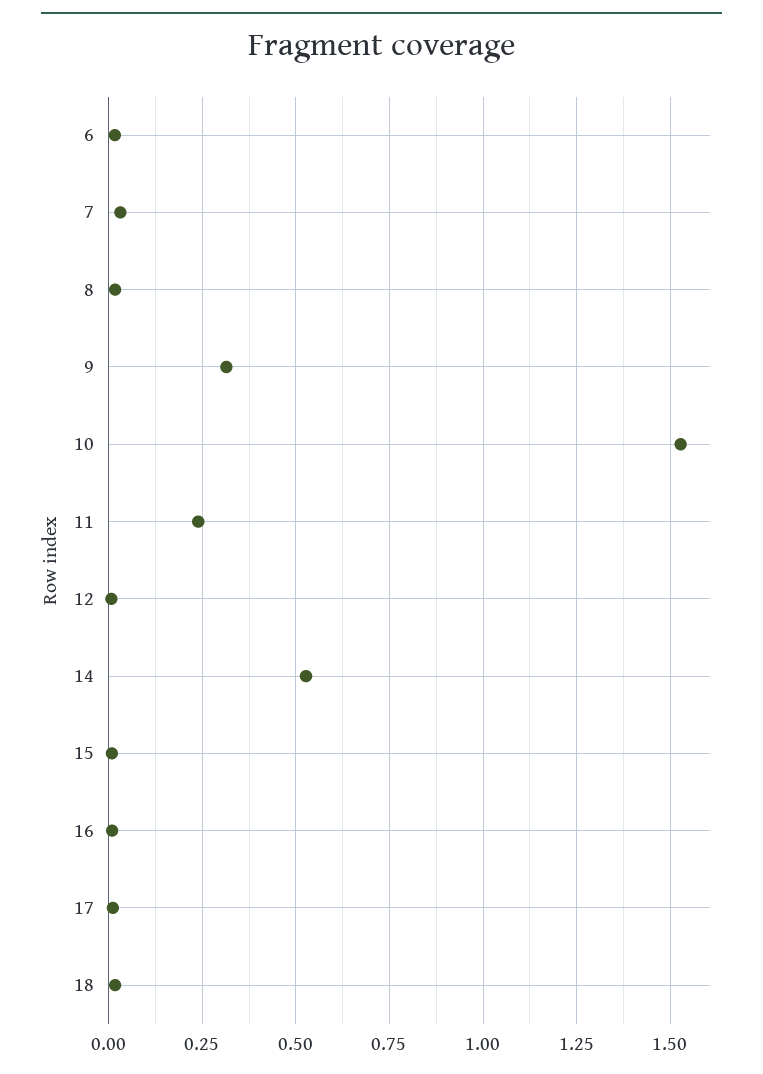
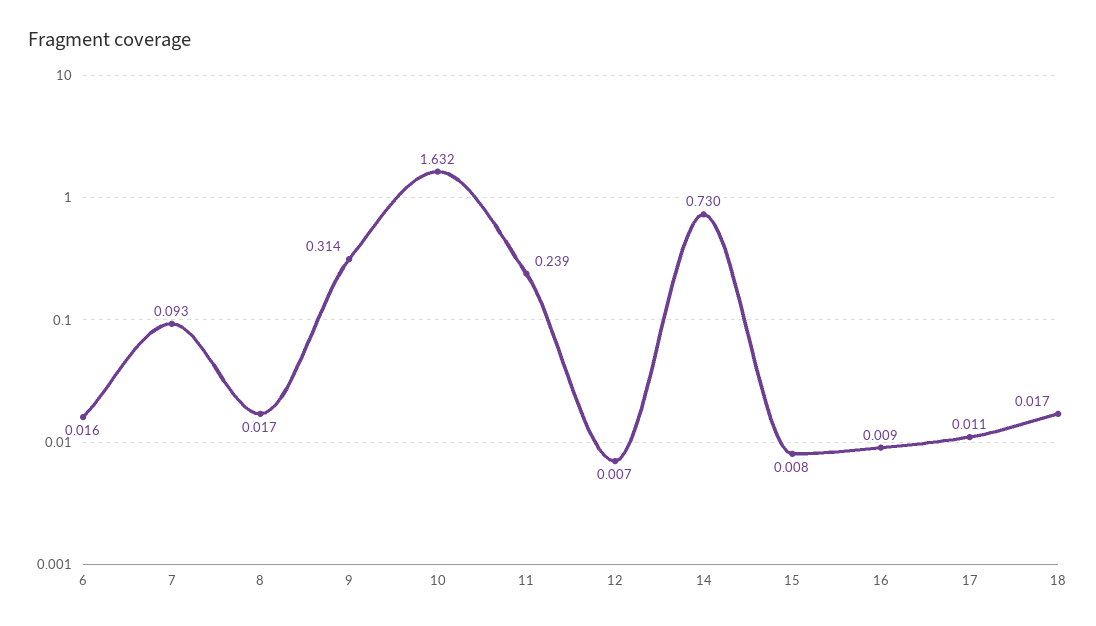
  {
    "6": 0.016,
-   "7": 0.025,
+   "7": 0.093,
    "8": 0.017,
    "9": 0.314,
-   "10": 1.525,
+   "10": 1.632,
    "11": 0.239,
    "12": 0.007,
-   "14": 0.525,
+   "14": 0.73,
    "15": 0.008,
    "16": 0.009,
    "17": 0.011,
    "18": 0.017
  }

